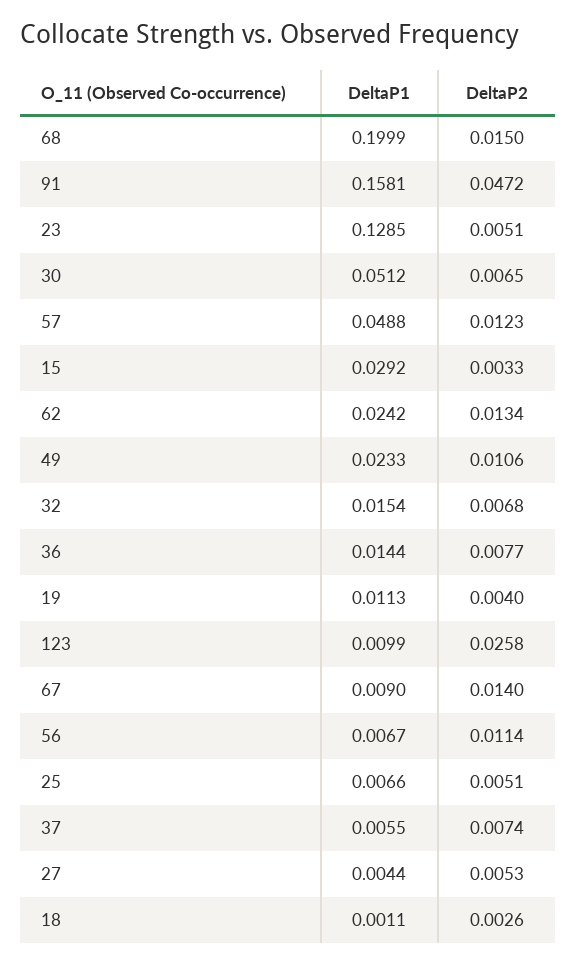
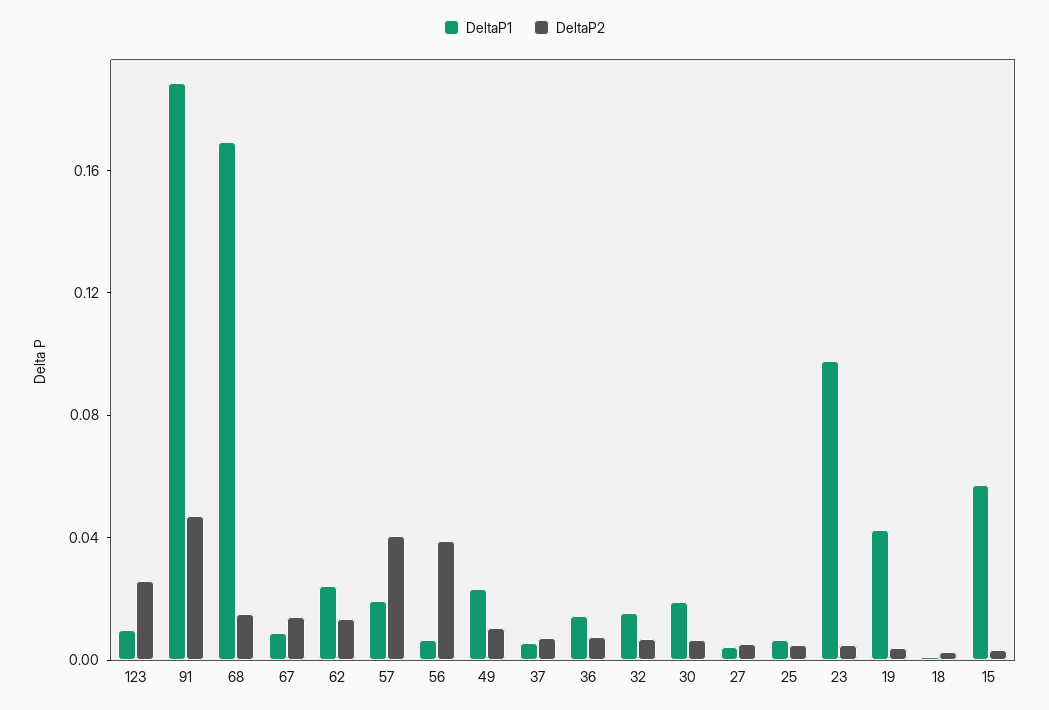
  {
    "DeltaP1": {
-     "68": 0.1999,
+     "68": 0.17,
-     "91": 0.1581,
+     "91": 0.19,
-     "23": 0.1285,
+     "23": 0.1,
-     "30": 0.0512,
+     "30": 0.02,
-     "57": 0.0488,
+     "57": 0.02,
-     "15": 0.0292,
+     "15": 0.06,
      "62": 0.0242,
      "49": 0.0233,
      "32": 0.0154,
      "36": 0.0144,
-     "19": 0.0113,
+     "19": 0.04,
      "123": 0.0099,
      "67": 0.009,
      "56": 0.0067,
      "25": 0.0066,
      "37": 0.0055,
      "27": 0.0044,
      "18": 0.0011
    },
    "DeltaP2": {
      "68": 0.015,
      "91": 0.0472,
      "23": 0.0051,
      "30": 0.0065,
-     "57": 0.0123,
+     "57": 0.04,
      "15": 0.0033,
      "62": 0.0134,
      "49": 0.0106,
      "32": 0.0068,
      "36": 0.0077,
      "19": 0.004,
      "123": 0.0258,
      "67": 0.014,
-     "56": 0.0114,
+     "56": 0.04,
      "25": 0.0051,
      "37": 0.0074,
      "27": 0.0053,
      "18": 0.0026
    }
  }

